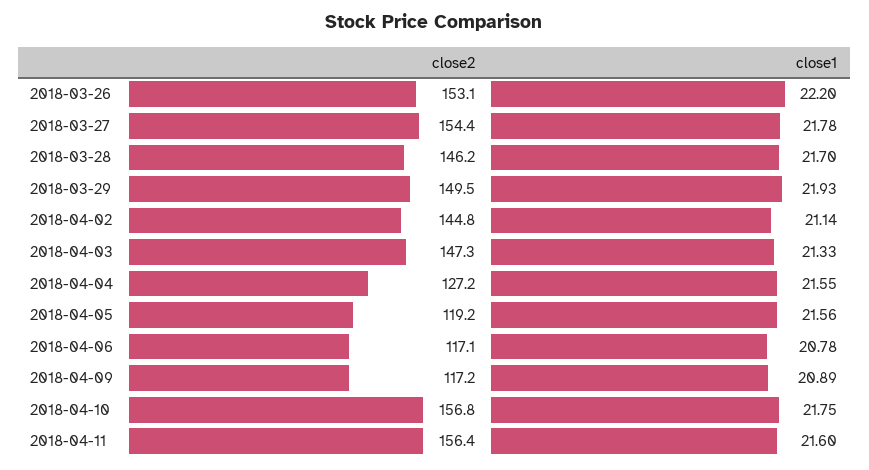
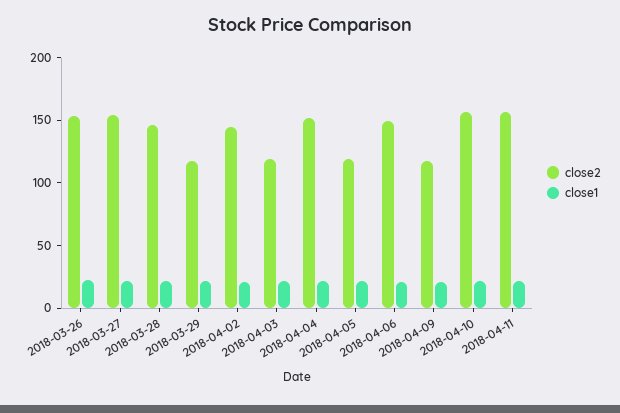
  {
    "close2": {
      "2018-03-26": 153.1,
      "2018-03-27": 154.4,
      "2018-03-28": 146.2,
-     "2018-03-29": 149.5,
+     "2018-03-29": 120,
      "2018-04-02": 144.8,
-     "2018-04-03": 147.3,
+     "2018-04-03": 120,
-     "2018-04-04": 127.2,
+     "2018-04-04": 150,
      "2018-04-05": 119.2,
-     "2018-04-06": 117.1,
+     "2018-04-06": 150,
      "2018-04-09": 117.2,
      "2018-04-10": 156.8,
      "2018-04-11": 156.4
    },
    "close1": {
      "2018-03-26": 22.2,
      "2018-03-27": 21.78,
      "2018-03-28": 21.7,
      "2018-03-29": 21.93,
      "2018-04-02": 21.14,
      "2018-04-03": 21.33,
      "2018-04-04": 21.55,
      "2018-04-05": 21.56,
      "2018-04-06": 20.78,
      "2018-04-09": 20.89,
      "2018-04-10": 21.75,
      "2018-04-11": 21.6
    }
  }

